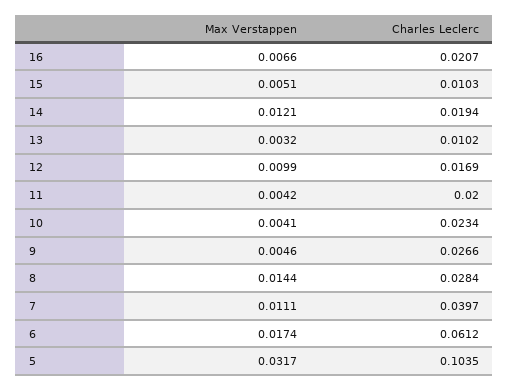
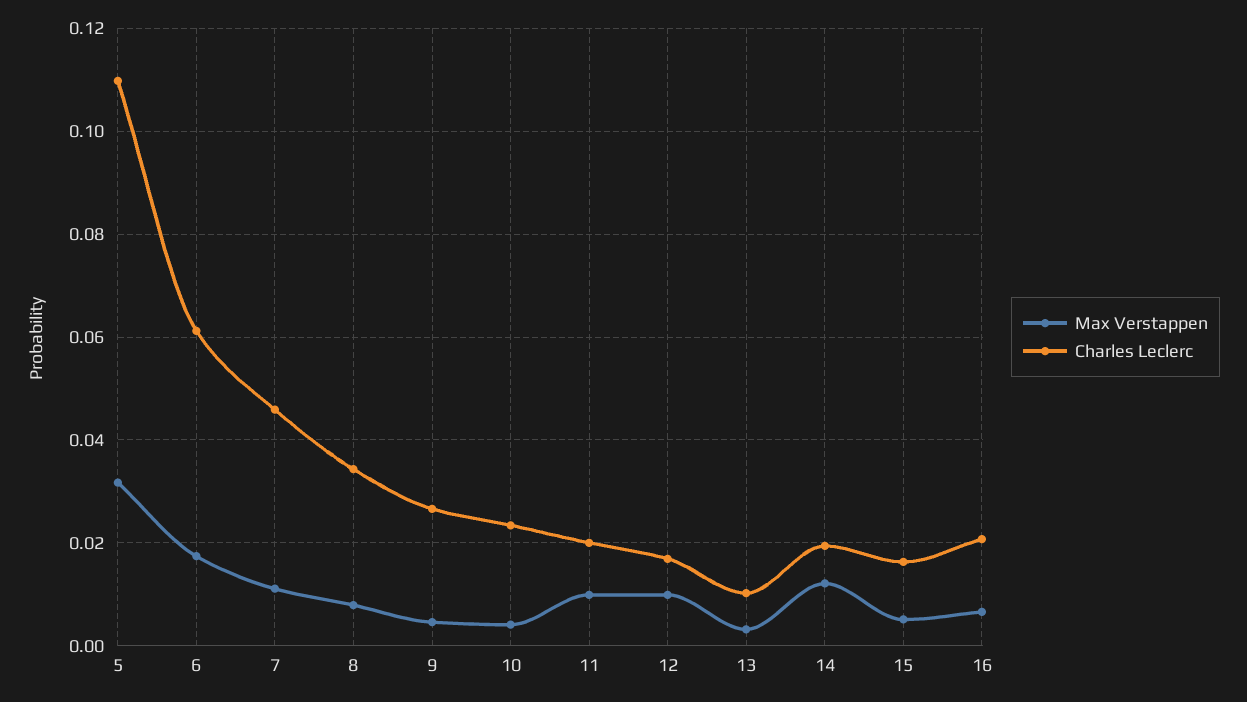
  {
    "Max Verstappen": {
      "16": 0.0066,
      "15": 0.0051,
      "14": 0.0121,
      "13": 0.0032,
      "12": 0.0099,
-     "11": 0.0042,
+     "11": 0.01,
      "10": 0.0041,
      "9": 0.0046,
-     "8": 0.0144,
+     "8": 0.008,
      "7": 0.0111,
      "6": 0.0174,
      "5": 0.0317
    },
    "Charles Leclerc": {
      "16": 0.0207,
-     "15": 0.0103,
+     "15": 0.016,
      "14": 0.0194,
      "13": 0.0102,
      "12": 0.0169,
      "11": 0.02,
      "10": 0.0234,
      "9": 0.0266,
-     "8": 0.0284,
+     "8": 0.034,
-     "7": 0.0397,
+     "7": 0.046,
      "6": 0.0612,
-     "5": 0.1035
+     "5": 0.11
    }
  }

